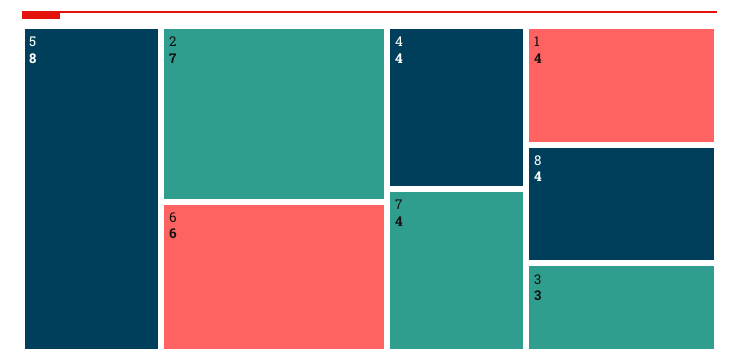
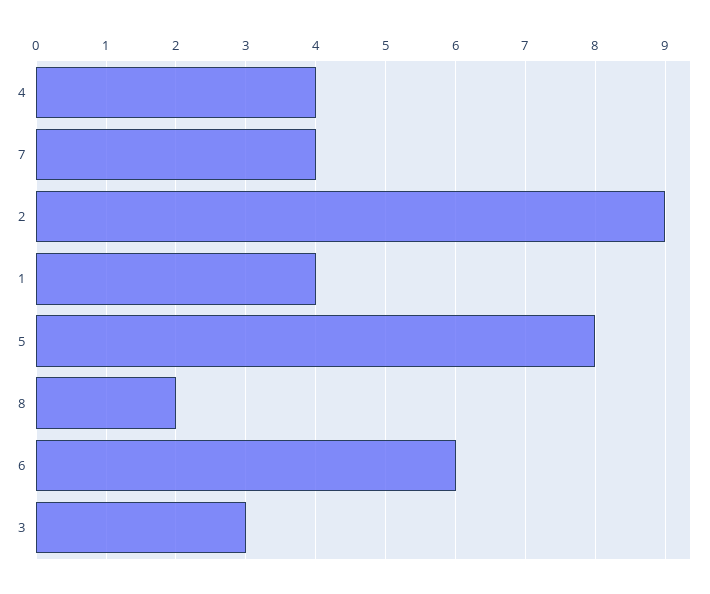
  {
    "5": 8,
-   "2": 7,
+   "2": 9,
    "6": 6,
    "4": 4,
    "7": 4,
    "1": 4,
-   "8": 4,
+   "8": 2,
    "3": 3
  }

